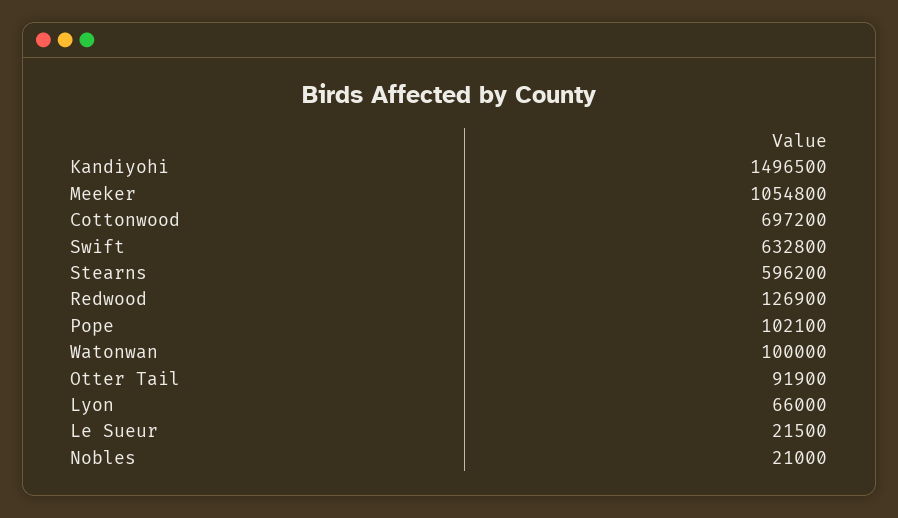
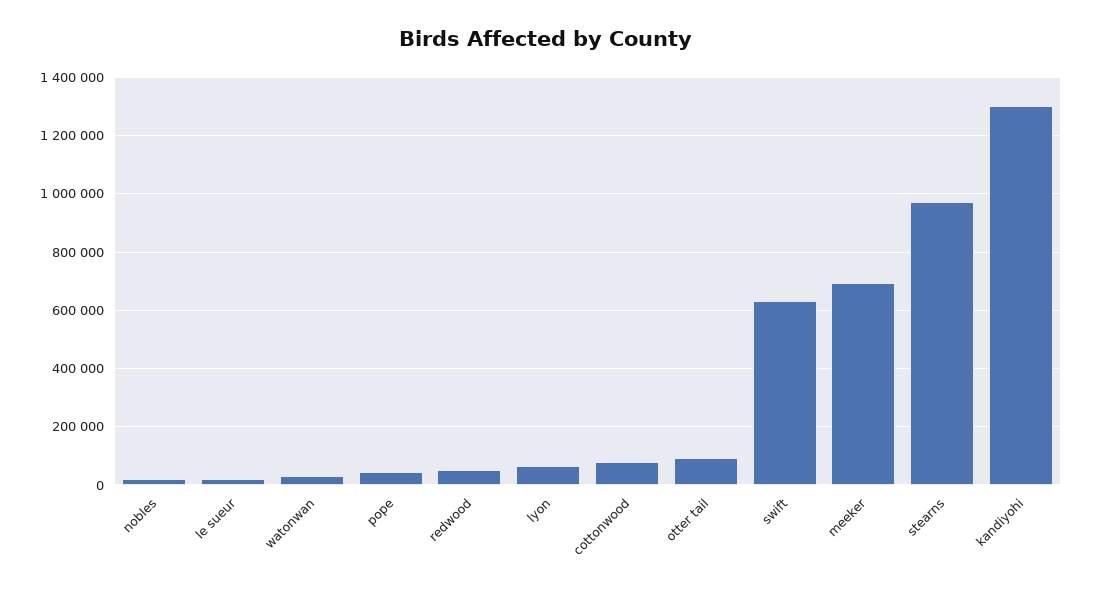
  {
-   "Kandiyohi": 1496500,
+   "Kandiyohi": 1300000,
-   "Meeker": 1054800,
+   "Meeker": 700000,
-   "Cottonwood": 697200,
+   "Cottonwood": 75000,
    "Swift": 632800,
-   "Stearns": 596200,
+   "Stearns": 975000,
-   "Redwood": 126900,
+   "Redwood": 50000,
-   "Pope": 102100,
+   "Pope": 50000,
-   "Watonwan": 100000,
+   "Watonwan": 25000,
    "Otter Tail": 91900,
    "Lyon": 66000,
    "Le Sueur": 21500,
    "Nobles": 21000
  }

